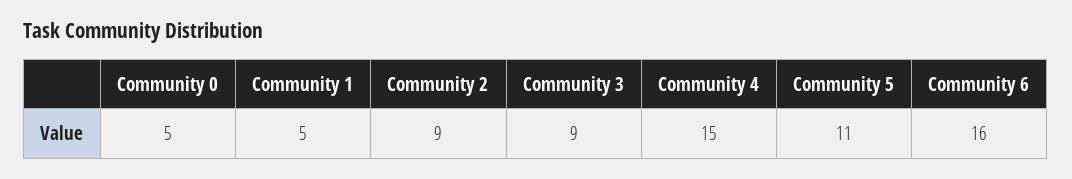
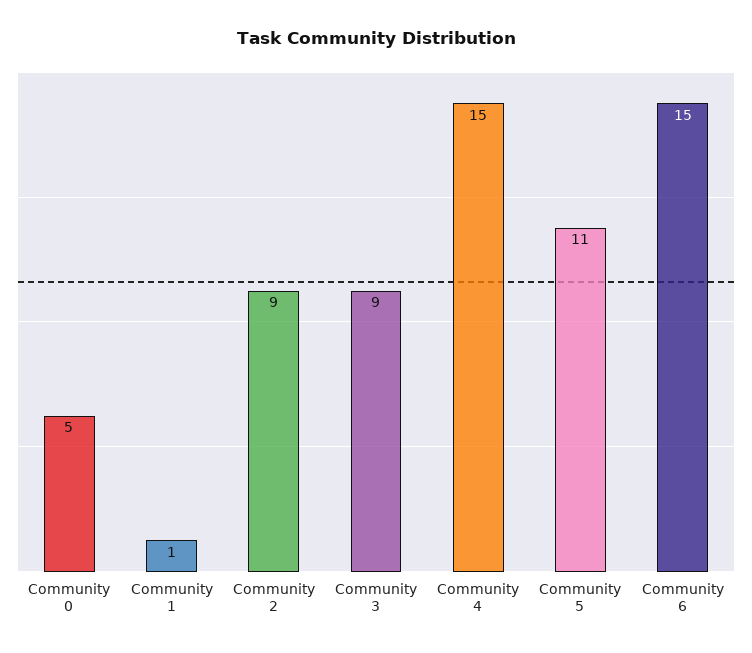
  {
    "Community 0": 5,
-   "Community 1": 5,
+   "Community 1": 1,
    "Community 2": 9,
    "Community 3": 9,
    "Community 4": 15,
    "Community 5": 11,
-   "Community 6": 16
+   "Community 6": 15
  }

